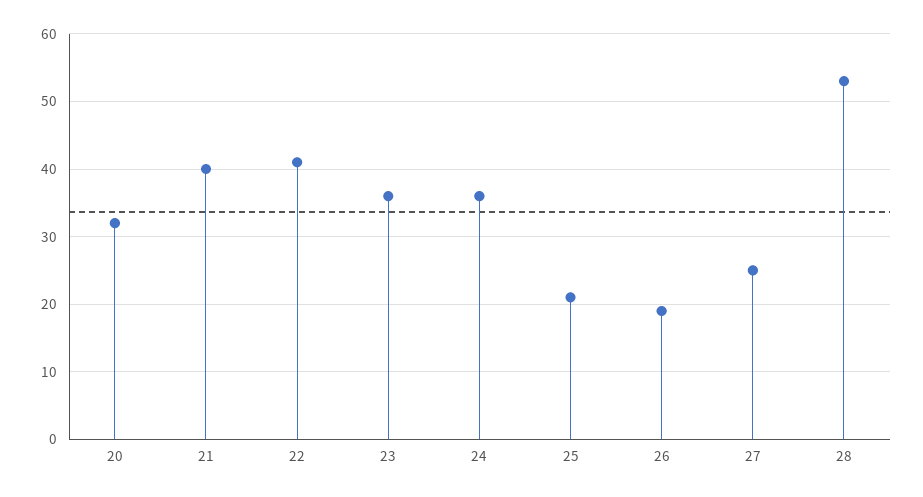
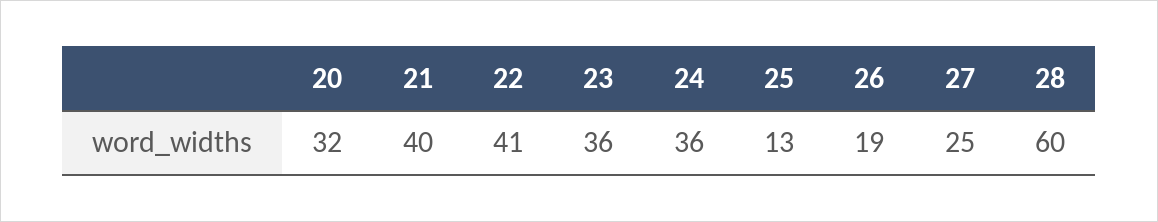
  {
    "20": 32,
    "21": 40,
    "22": 41,
    "23": 36,
    "24": 36,
-   "25": 21,
+   "25": 13,
    "26": 19,
    "27": 25,
-   "28": 53
+   "28": 60
  }

